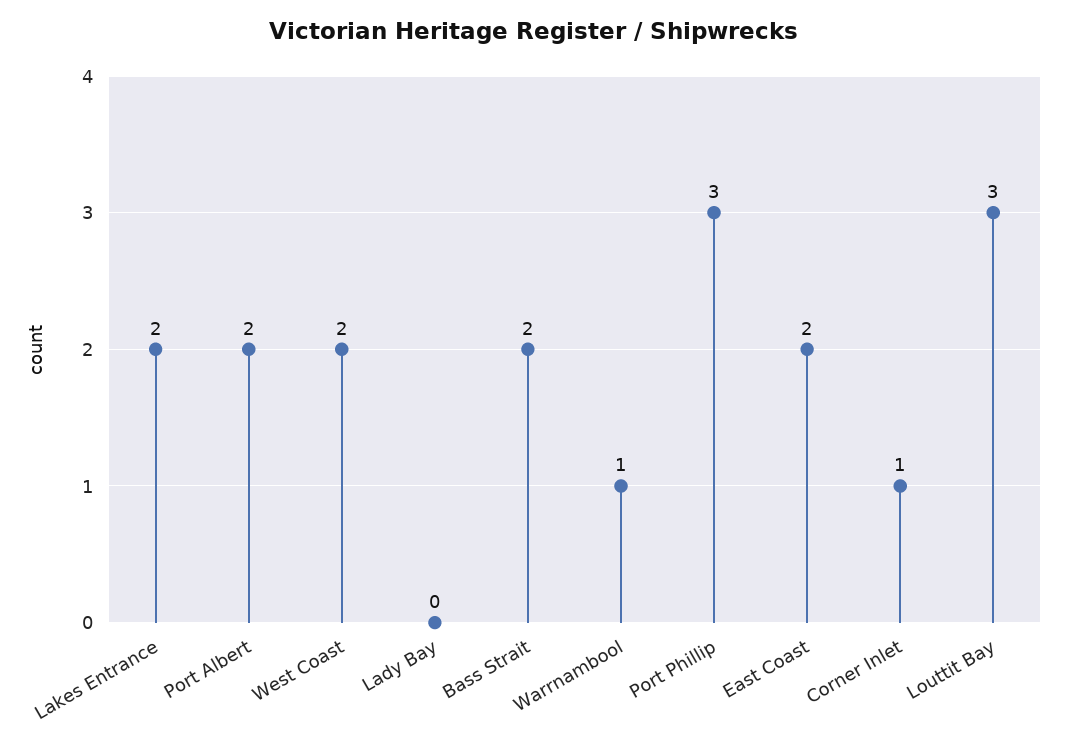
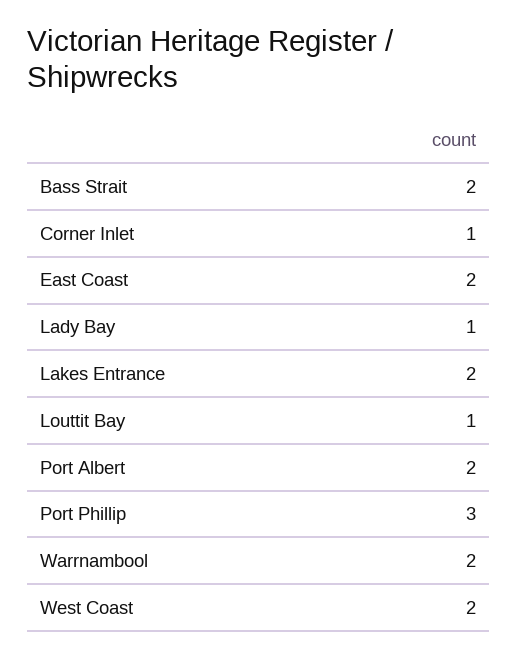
  {
    "Lakes Entrance": 2,
    "Port Albert": 2,
    "West Coast": 2,
-   "Lady Bay": 0,
+   "Lady Bay": 1,
    "Bass Strait": 2,
-   "Warrnambool": 1,
+   "Warrnambool": 2,
    "Port Phillip": 3,
    "East Coast": 2,
    "Corner Inlet": 1,
-   "Louttit Bay": 3
+   "Louttit Bay": 1
  }

